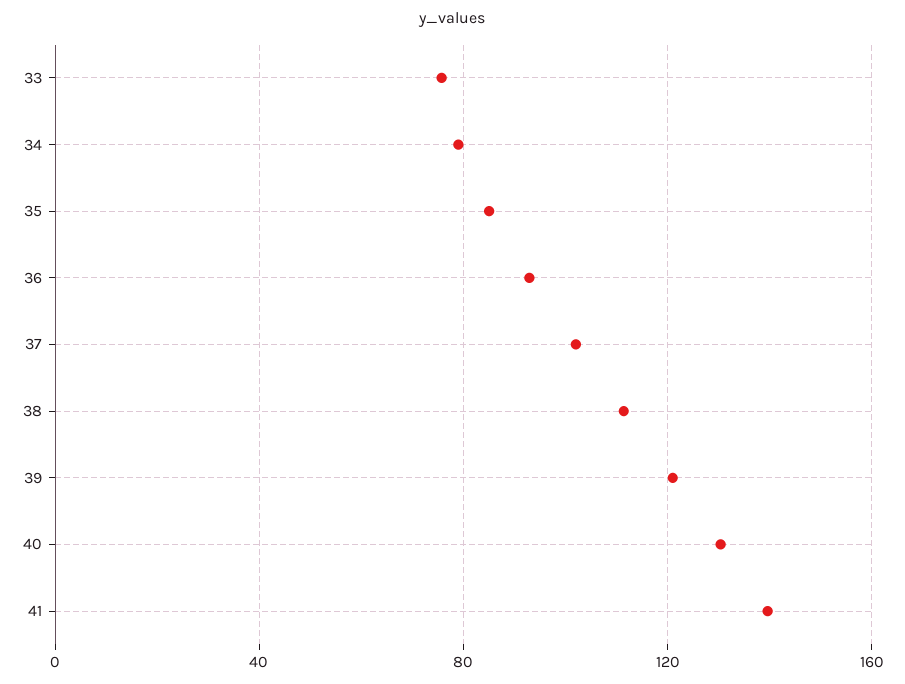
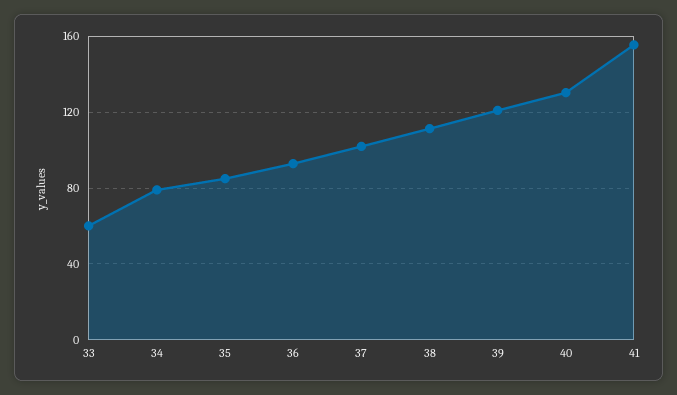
  {
-   "33": 75,
+   "33": 60,
    "34": 80,
    "35": 85,
    "36": 95,
    "37": 100,
    "38": 110,
    "39": 120,
    "40": 130,
-   "41": 140
+   "41": 155
  }

